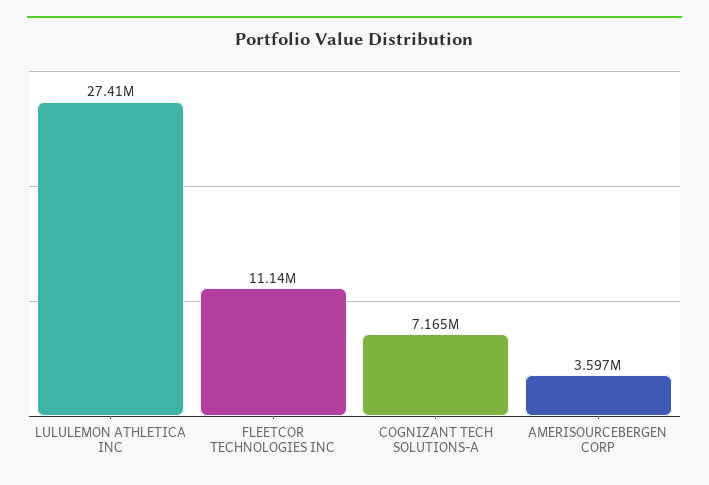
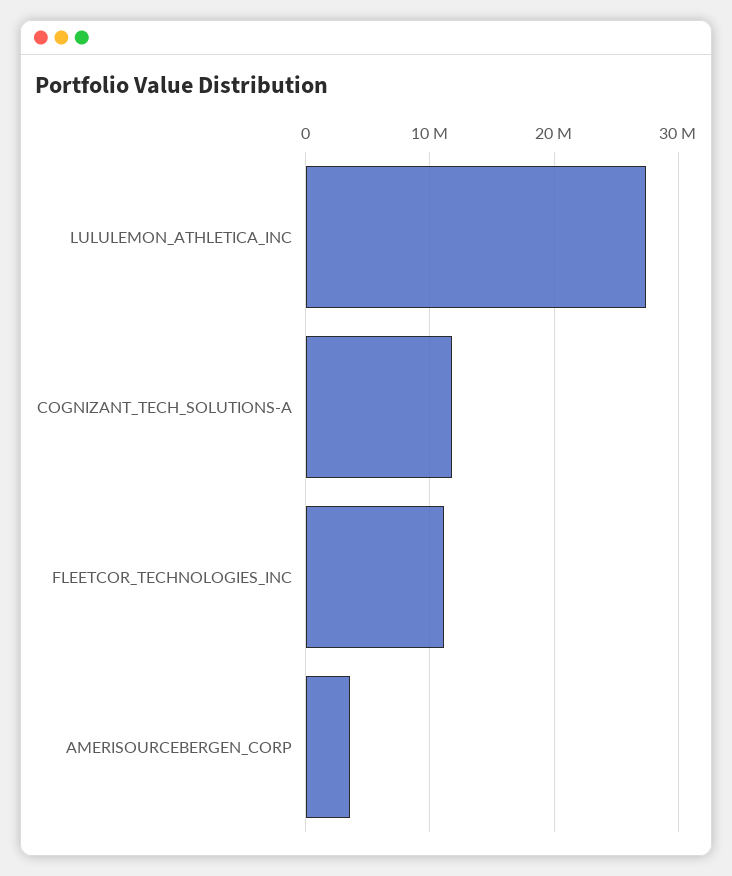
  {
    "LULULEMON ATHLETICA INC": 27410000,
    "FLEETCOR TECHNOLOGIES INC": 11140000,
-   "COGNIZANT TECH SOLUTIONS-A": 7165000,
+   "COGNIZANT TECH SOLUTIONS-A": 12000000,
    "AMERISOURCEBERGEN CORP": 3597000
  }

